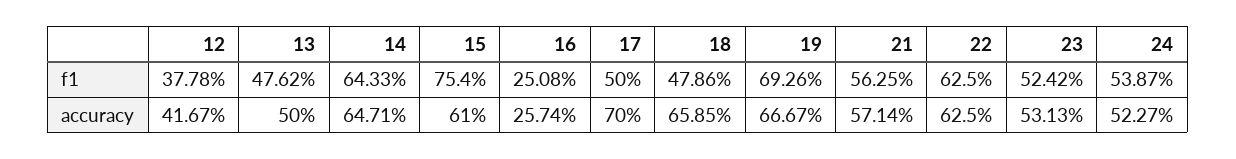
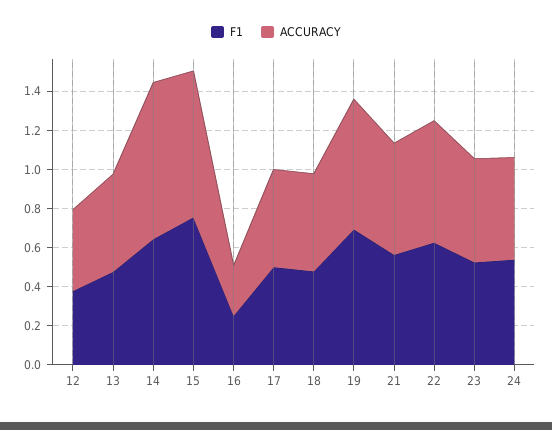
  {
    "f1": {
      "12": 0.3778,
      "13": 0.4762,
      "14": 0.6433,
      "15": 0.754,
      "16": 0.2508,
      "17": 0.5,
      "18": 0.4786,
      "19": 0.6926,
      "21": 0.5625,
      "22": 0.625,
      "23": 0.5242,
      "24": 0.5387
    },
    "accuracy": {
      "12": 0.4167,
      "13": 0.5,
-     "14": 0.6471,
+     "14": 0.8,
-     "15": 0.61,
+     "15": 0.75,
      "16": 0.2574,
-     "17": 0.7,
+     "17": 0.5,
-     "18": 0.6585,
+     "18": 0.5,
      "19": 0.6667,
      "21": 0.5714,
      "22": 0.625,
      "23": 0.5313,
      "24": 0.5227
    }
  }

